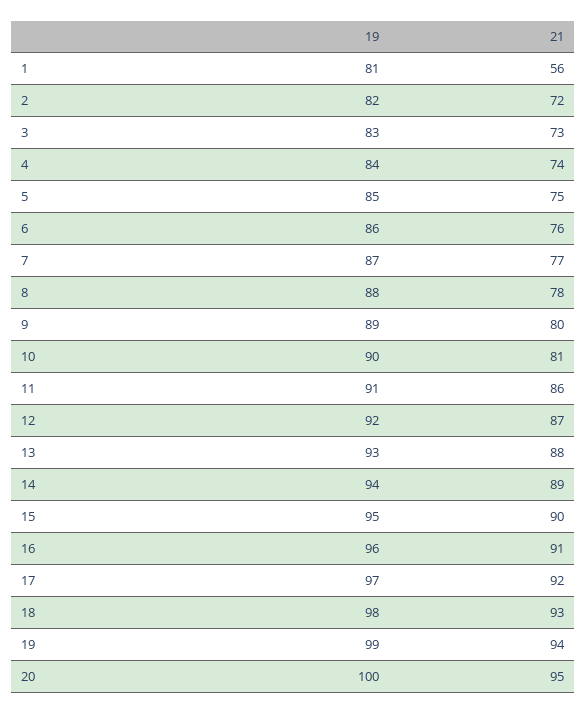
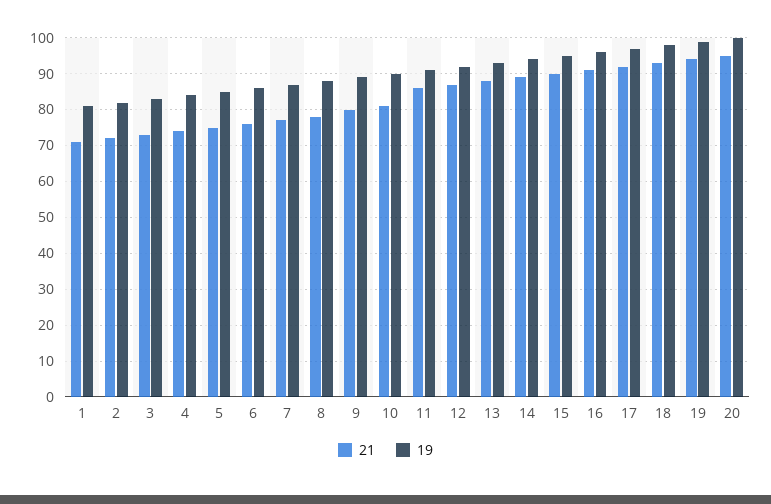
  {
    "19": {
      "1": 81,
      "2": 82,
      "3": 83,
      "4": 84,
      "5": 85,
      "6": 86,
      "7": 87,
      "8": 88,
      "9": 89,
      "10": 90,
      "11": 91,
      "12": 92,
      "13": 93,
      "14": 94,
      "15": 95,
      "16": 96,
      "17": 97,
      "18": 98,
      "19": 99,
      "20": 100
    },
    "21": {
-     "1": 56,
+     "1": 70,
      "2": 72,
      "3": 73,
      "4": 74,
      "5": 75,
      "6": 76,
      "7": 77,
      "8": 78,
      "9": 80,
      "10": 81,
      "11": 86,
      "12": 87,
      "13": 88,
      "14": 89,
      "15": 90,
      "16": 91,
      "17": 92,
      "18": 93,
      "19": 94,
      "20": 95
    }
  }

